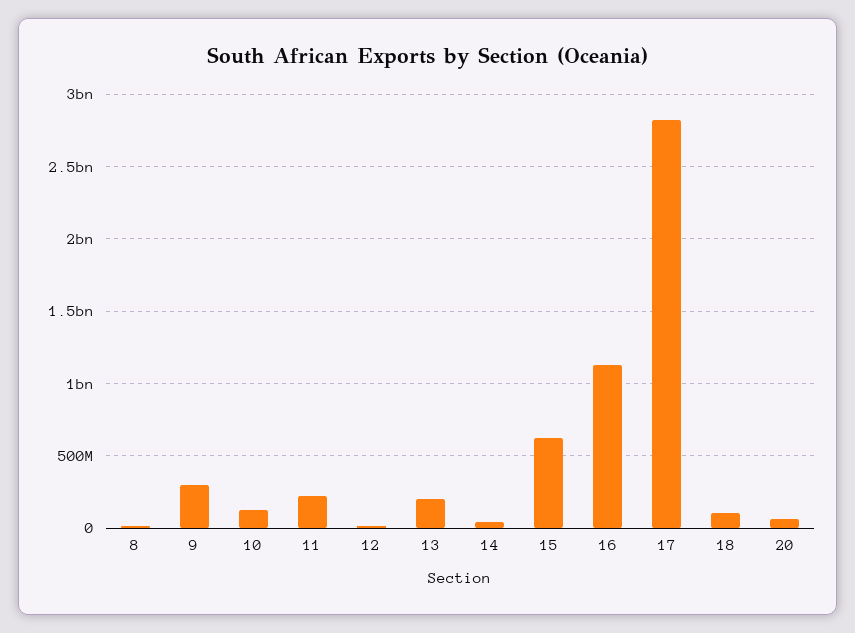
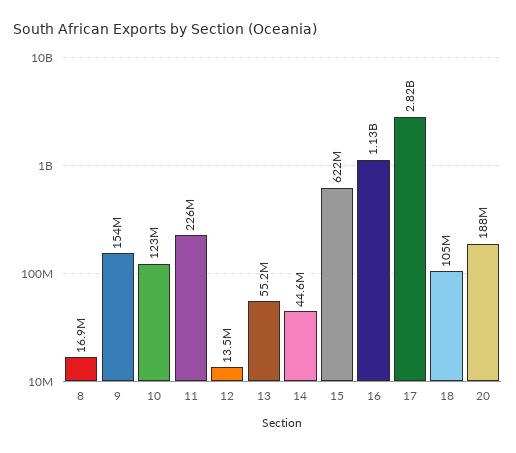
  {
    "8": 16900000,
-   "9": 300000000,
+   "9": 154000000,
    "10": 123000000,
    "11": 226000000,
    "12": 13500000,
-   "13": 200000000,
+   "13": 55200000,
    "14": 44600000,
    "15": 622000000,
    "16": 1130000000,
    "17": 2820000000,
    "18": 105000000,
-   "20": 50000000
+   "20": 188000000
  }

